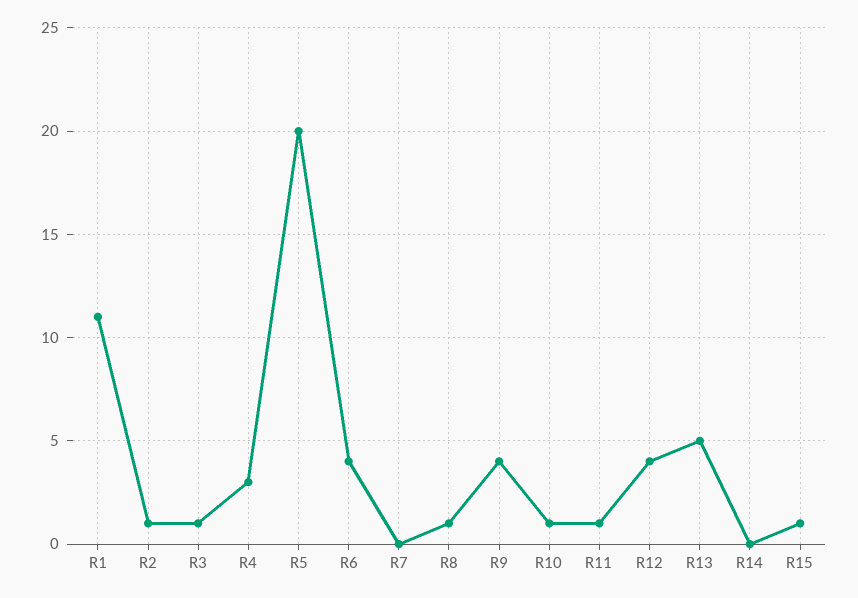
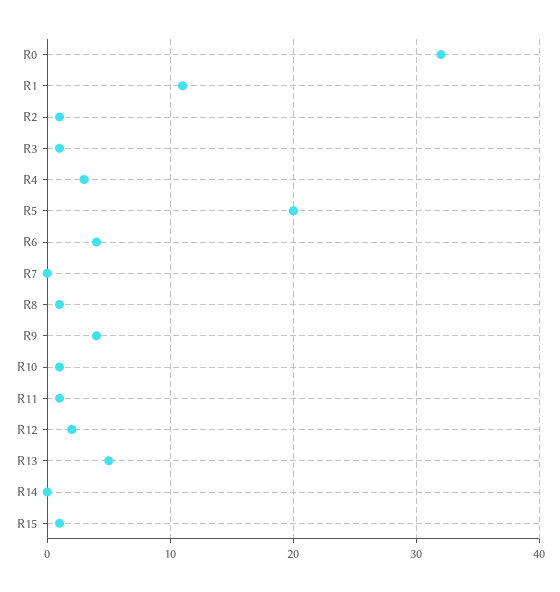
  {
    "R1": 11,
    "R2": 1,
    "R3": 1,
    "R4": 3,
    "R5": 20,
    "R6": 4,
    "R7": 0,
    "R8": 1,
    "R9": 4,
    "R10": 1,
    "R11": 1,
-   "R12": 4,
+   "R12": 2,
    "R13": 5,
    "R14": 0,
-   "R15": 1
+   "R15": 1,
+   "R0": 32
  }

